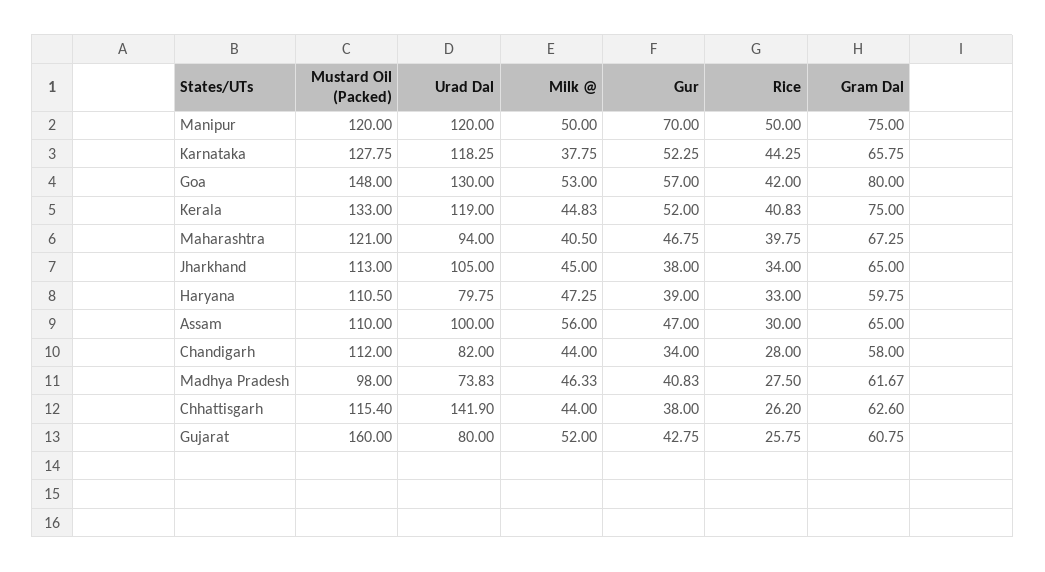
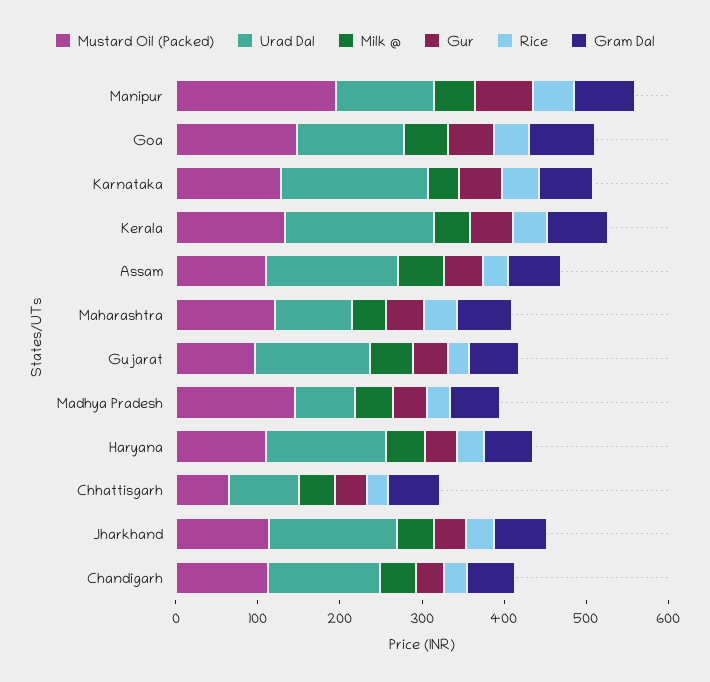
  {
    "Mustard Oil (Packed)": {
-     "Manipur": 120,
+     "Manipur": 200,
      "Karnataka": 127.75,
      "Goa": 148,
      "Kerala": 133,
      "Maharashtra": 121,
      "Jharkhand": 113,
      "Haryana": 110.5,
      "Assam": 110,
      "Chandigarh": 112,
-     "Madhya Pradesh": 98,
+     "Madhya Pradesh": 140,
-     "Chhattisgarh": 115.4,
+     "Chhattisgarh": 60,
-     "Gujarat": 160
+     "Gujarat": 100
    },
    "Urad Dal": {
      "Manipur": 120,
-     "Karnataka": 118.25,
+     "Karnataka": 180,
      "Goa": 130,
-     "Kerala": 119,
+     "Kerala": 180,
      "Maharashtra": 94,
-     "Jharkhand": 105,
+     "Jharkhand": 160,
-     "Haryana": 79.75,
+     "Haryana": 140,
-     "Assam": 100,
+     "Assam": 160,
-     "Chandigarh": 82,
+     "Chandigarh": 140,
      "Madhya Pradesh": 73.83,
-     "Chhattisgarh": 141.9,
+     "Chhattisgarh": 80,
-     "Gujarat": 80
+     "Gujarat": 140
    },
    "Milk @": {
      "Manipur": 50,
      "Karnataka": 37.75,
      "Goa": 53,
      "Kerala": 44.83,
      "Maharashtra": 40.5,
      "Jharkhand": 45,
      "Haryana": 47.25,
      "Assam": 56,
      "Chandigarh": 44,
      "Madhya Pradesh": 46.33,
      "Chhattisgarh": 44,
      "Gujarat": 52
    },
    "Gur": {
      "Manipur": 70,
      "Karnataka": 52.25,
      "Goa": 57,
      "Kerala": 52,
      "Maharashtra": 46.75,
      "Jharkhand": 38,
      "Haryana": 39,
      "Assam": 47,
      "Chandigarh": 34,
      "Madhya Pradesh": 40.83,
      "Chhattisgarh": 38,
      "Gujarat": 42.75
    },
    "Rice": {
      "Manipur": 50,
      "Karnataka": 44.25,
      "Goa": 42,
      "Kerala": 40.83,
      "Maharashtra": 39.75,
      "Jharkhand": 34,
      "Haryana": 33,
      "Assam": 30,
      "Chandigarh": 28,
      "Madhya Pradesh": 27.5,
      "Chhattisgarh": 26.2,
      "Gujarat": 25.75
    },
    "Gram Dal": {
      "Manipur": 75,
      "Karnataka": 65.75,
      "Goa": 80,
      "Kerala": 75,
      "Maharashtra": 67.25,
      "Jharkhand": 65,
      "Haryana": 59.75,
      "Assam": 65,
      "Chandigarh": 58,
      "Madhya Pradesh": 61.67,
      "Chhattisgarh": 62.6,
      "Gujarat": 60.75
    }
  }

